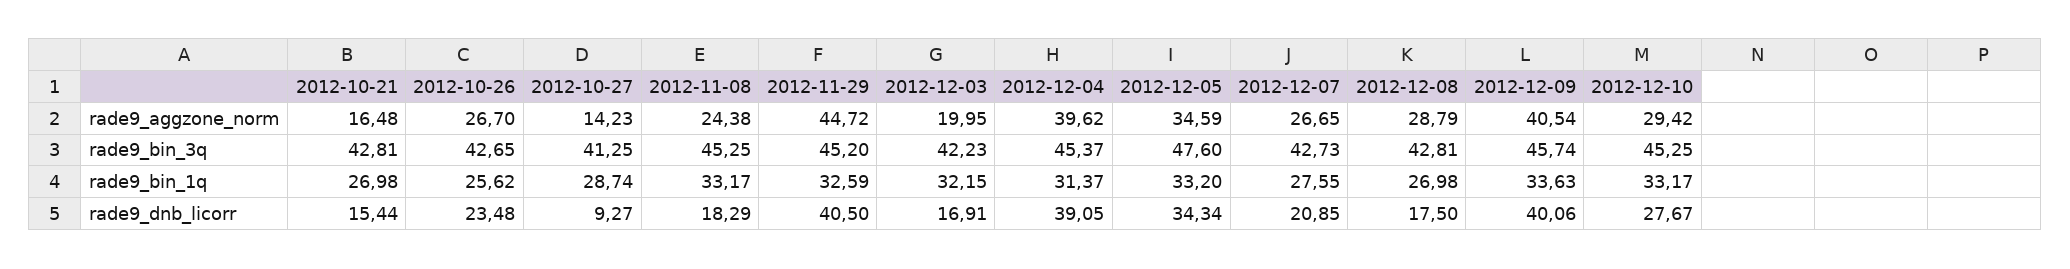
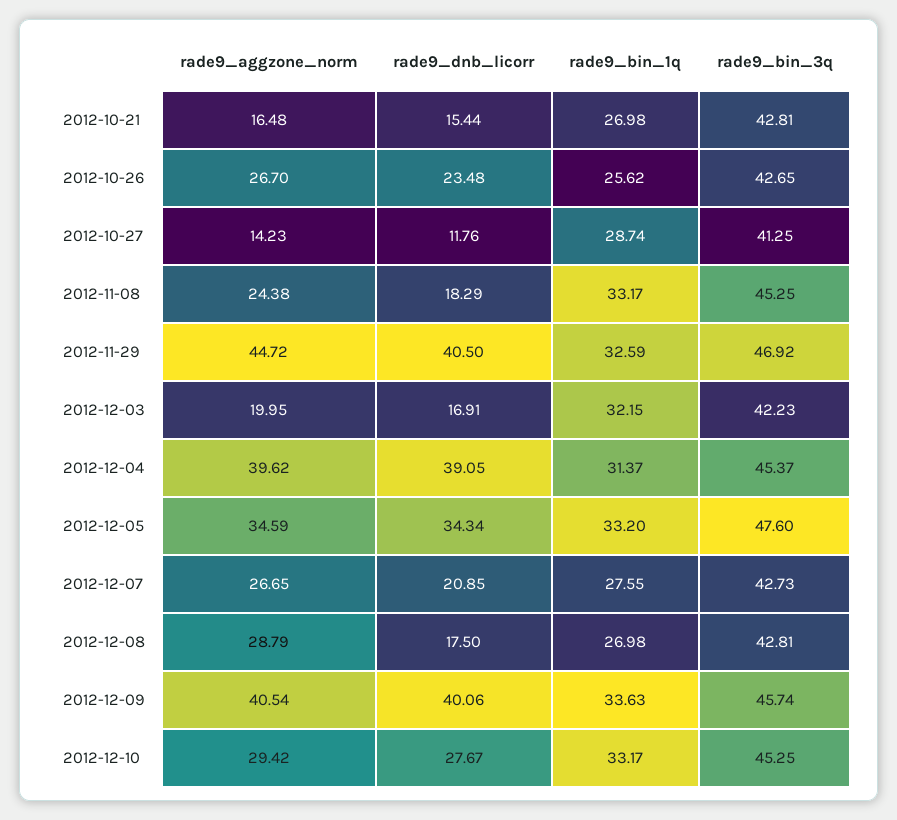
  {
    "2012-10-21": {
      "rade9_aggzone_norm": 16.48,
      "rade9_bin_3q": 42.81,
      "rade9_bin_1q": 26.98,
      "rade9_dnb_licorr": 15.44
    },
    "2012-10-26": {
      "rade9_aggzone_norm": 26.7,
      "rade9_bin_3q": 42.65,
      "rade9_bin_1q": 25.62,
      "rade9_dnb_licorr": 23.48
    },
    "2012-10-27": {
      "rade9_aggzone_norm": 14.23,
      "rade9_bin_3q": 41.25,
      "rade9_bin_1q": 28.74,
-     "rade9_dnb_licorr": 9.27
+     "rade9_dnb_licorr": 11.76
    },
    "2012-11-08": {
      "rade9_aggzone_norm": 24.38,
      "rade9_bin_3q": 45.25,
      "rade9_bin_1q": 33.17,
      "rade9_dnb_licorr": 18.29
    },
    "2012-11-29": {
      "rade9_aggzone_norm": 44.72,
-     "rade9_bin_3q": 45.2,
+     "rade9_bin_3q": 46.92,
      "rade9_bin_1q": 32.59,
      "rade9_dnb_licorr": 40.5
    },
    "2012-12-03": {
      "rade9_aggzone_norm": 19.95,
      "rade9_bin_3q": 42.23,
      "rade9_bin_1q": 32.15,
      "rade9_dnb_licorr": 16.91
    },
    "2012-12-04": {
      "rade9_aggzone_norm": 39.62,
      "rade9_bin_3q": 45.37,
      "rade9_bin_1q": 31.37,
      "rade9_dnb_licorr": 39.05
    },
    "2012-12-05": {
      "rade9_aggzone_norm": 34.59,
      "rade9_bin_3q": 47.6,
      "rade9_bin_1q": 33.2,
      "rade9_dnb_licorr": 34.34
    },
    "2012-12-07": {
      "rade9_aggzone_norm": 26.65,
      "rade9_bin_3q": 42.73,
      "rade9_bin_1q": 27.55,
      "rade9_dnb_licorr": 20.85
    },
    "2012-12-08": {
      "rade9_aggzone_norm": 28.79,
      "rade9_bin_3q": 42.81,
      "rade9_bin_1q": 26.98,
      "rade9_dnb_licorr": 17.5
    },
    "2012-12-09": {
      "rade9_aggzone_norm": 40.54,
      "rade9_bin_3q": 45.74,
      "rade9_bin_1q": 33.63,
      "rade9_dnb_licorr": 40.06
    },
    "2012-12-10": {
      "rade9_aggzone_norm": 29.42,
      "rade9_bin_3q": 45.25,
      "rade9_bin_1q": 33.17,
      "rade9_dnb_licorr": 27.67
    }
  }

